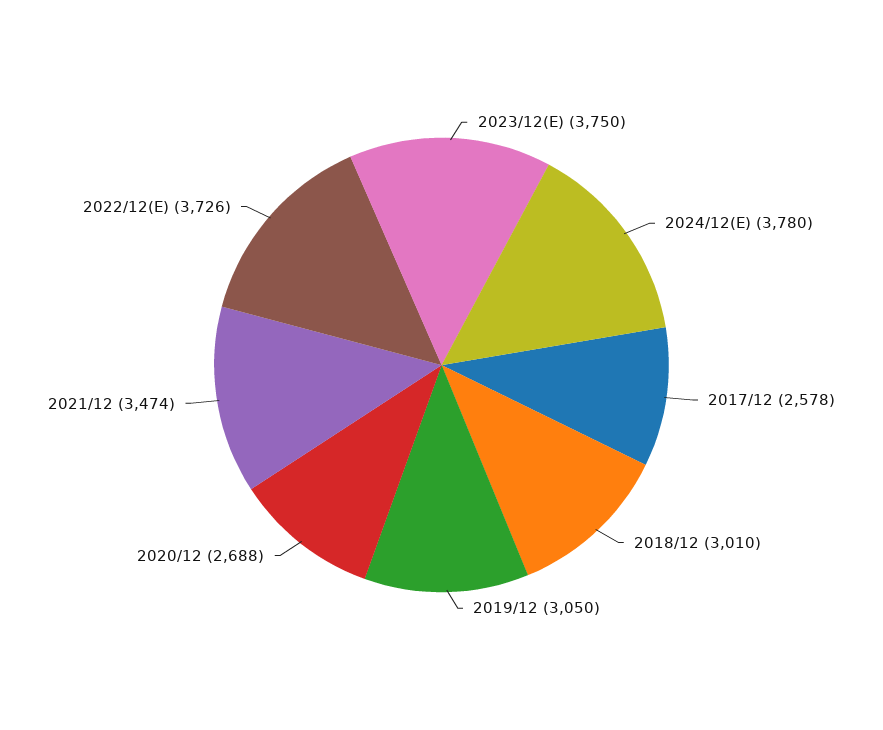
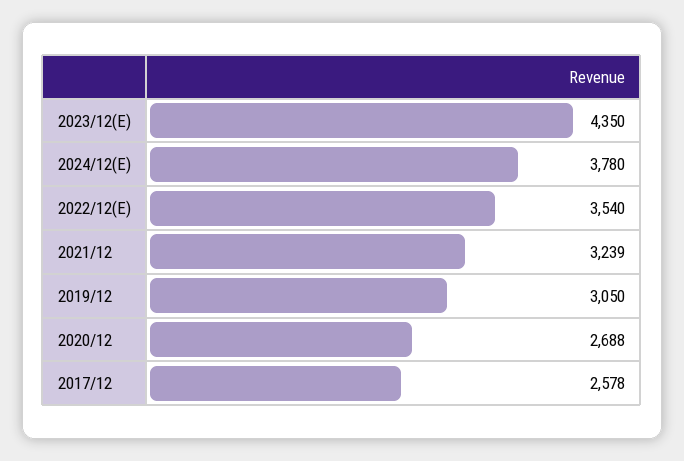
  {
-   "2023/12(E)": 3750,
+   "2023/12(E)": 4350,
    "2024/12(E)": 3780,
    "2017/12": 2578,
-   "2018/12": 3010,
    "2019/12": 3050,
    "2020/12": 2688,
-   "2021/12": 3474,
+   "2021/12": 3239,
-   "2022/12(E)": 3726
+   "2022/12(E)": 3540
  }

